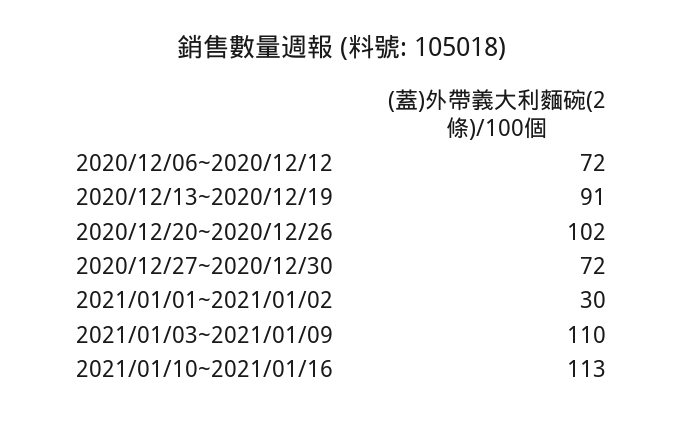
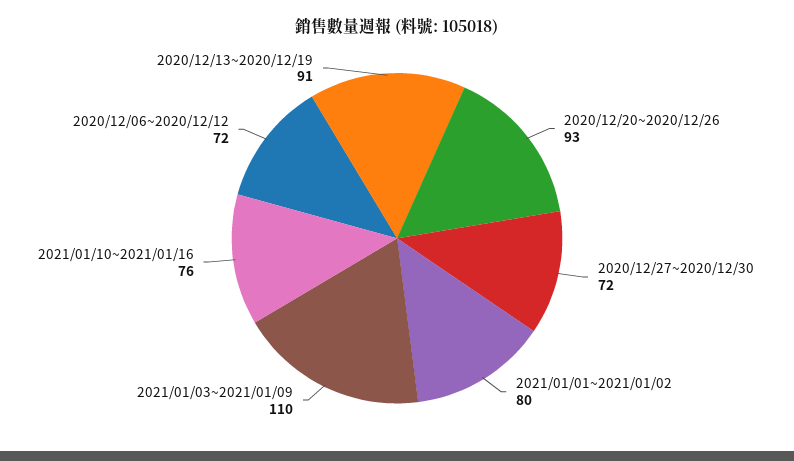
  {
    "2020/12/06~2020/12/12": 72,
    "2020/12/13~2020/12/19": 91,
-   "2020/12/20~2020/12/26": 102,
+   "2020/12/20~2020/12/26": 93,
    "2020/12/27~2020/12/30": 72,
-   "2021/01/01~2021/01/02": 30,
+   "2021/01/01~2021/01/02": 80,
    "2021/01/03~2021/01/09": 110,
-   "2021/01/10~2021/01/16": 113
+   "2021/01/10~2021/01/16": 76
  }

